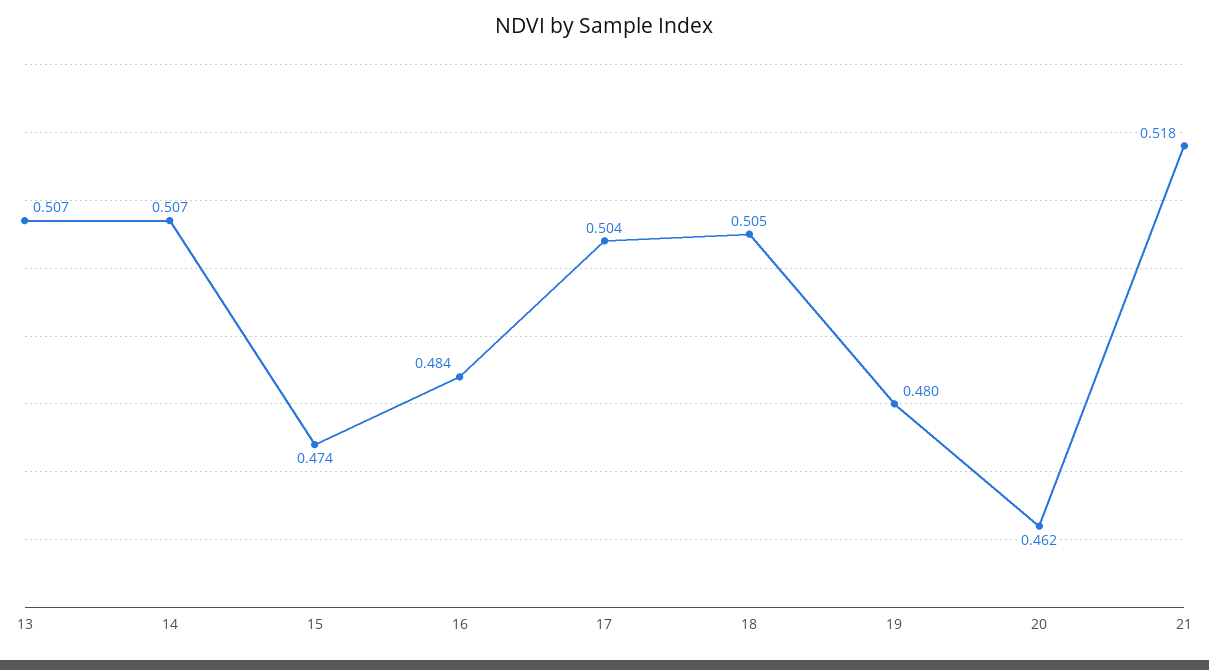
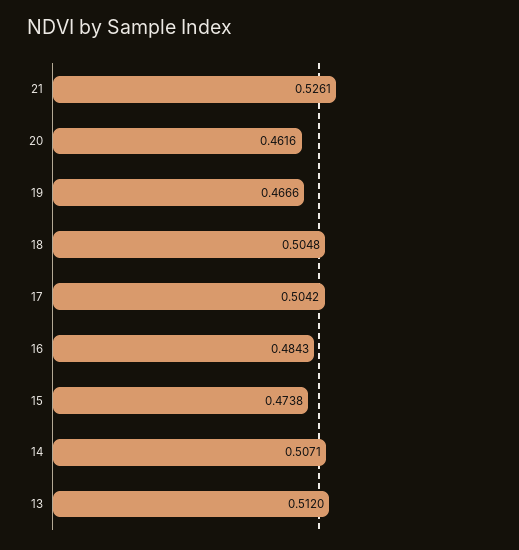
  {
-   "13": 0.507,
+   "13": 0.512,
    "14": 0.5071,
    "15": 0.4738,
    "16": 0.4843,
    "17": 0.5042,
    "18": 0.5048,
-   "19": 0.48,
+   "19": 0.4666,
    "20": 0.4616,
-   "21": 0.518
+   "21": 0.5261
  }

